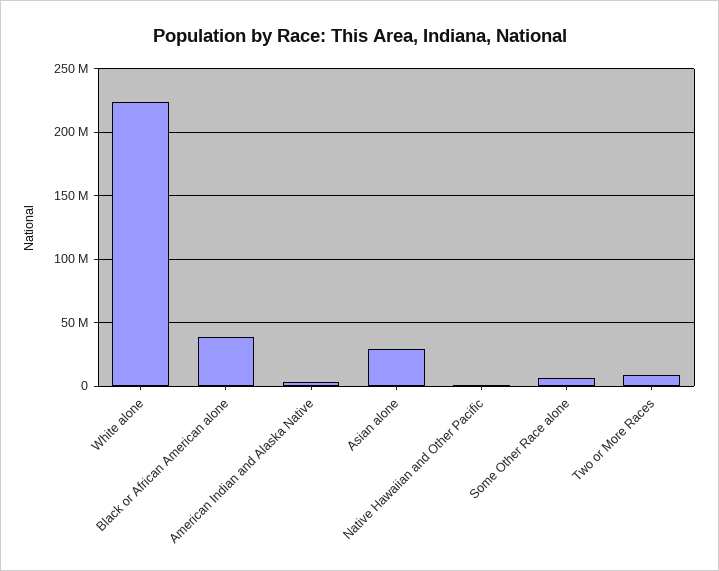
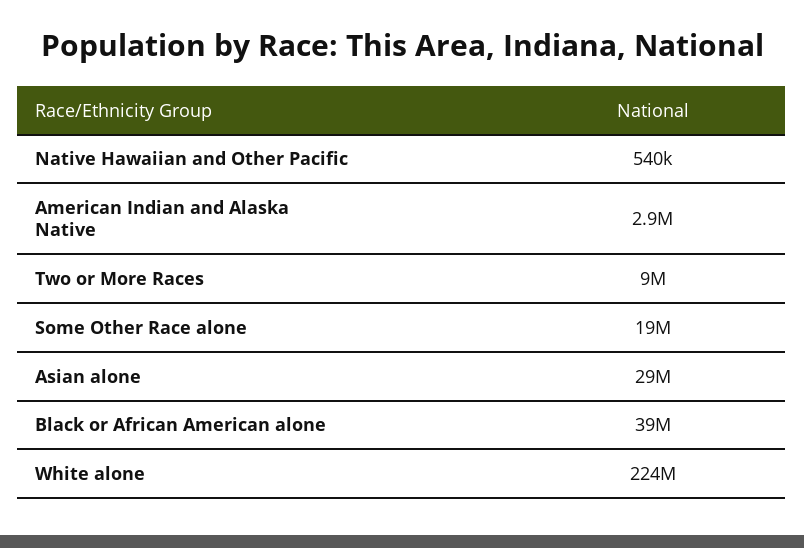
  {
    "White alone": 224000000,
    "Black or African American alone": 39000000,
    "American Indian and Alaska Native": 2900000,
    "Asian alone": 29000000,
    "Native Hawaiian and Other Pacific": 540000,
-   "Some Other Race alone": 5000000,
+   "Some Other Race alone": 19000000,
    "Two or More Races": 9000000
  }

